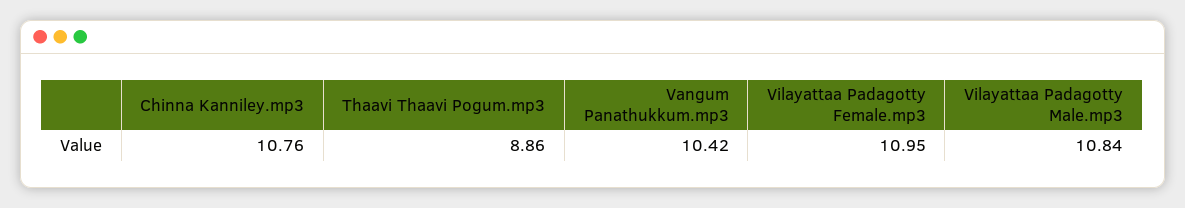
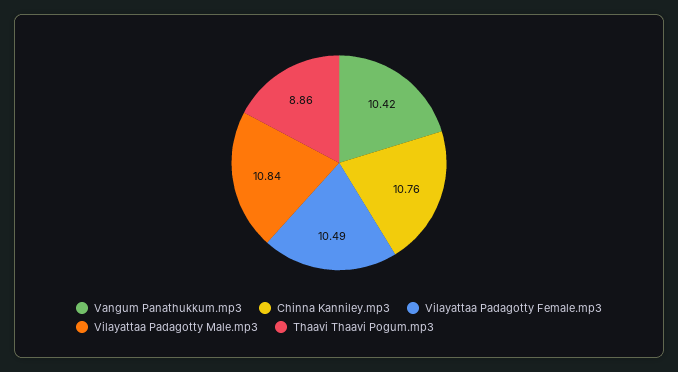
  {
    "Chinna Kanniley.mp3": 10.76,
    "Thaavi Thaavi Pogum.mp3": 8.86,
    "Vangum Panathukkum.mp3": 10.42,
-   "Vilayattaa Padagotty Female.mp3": 10.95,
+   "Vilayattaa Padagotty Female.mp3": 10.49,
    "Vilayattaa Padagotty Male.mp3": 10.84
  }

